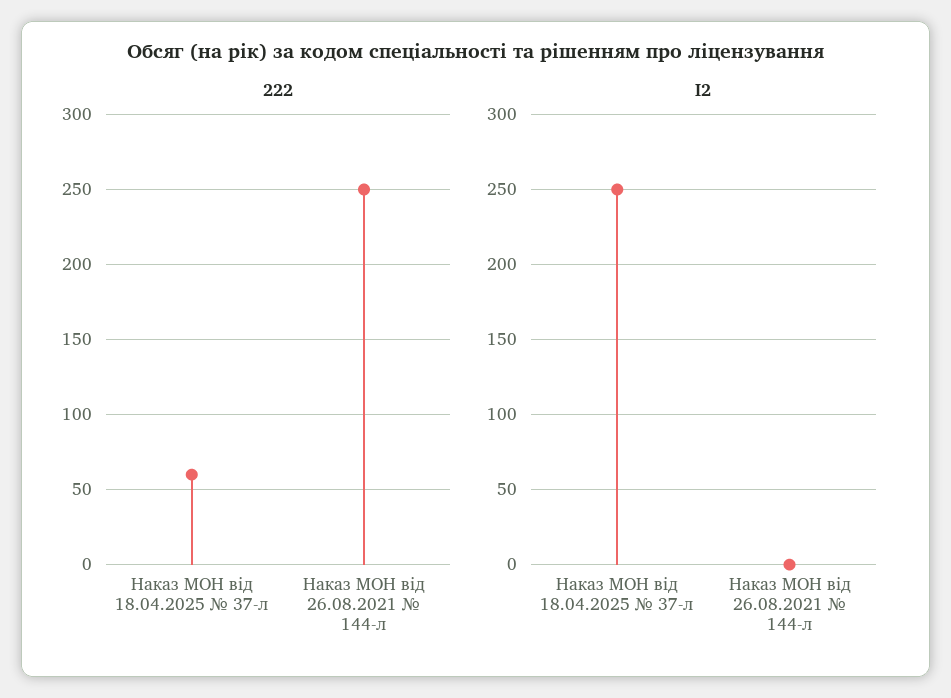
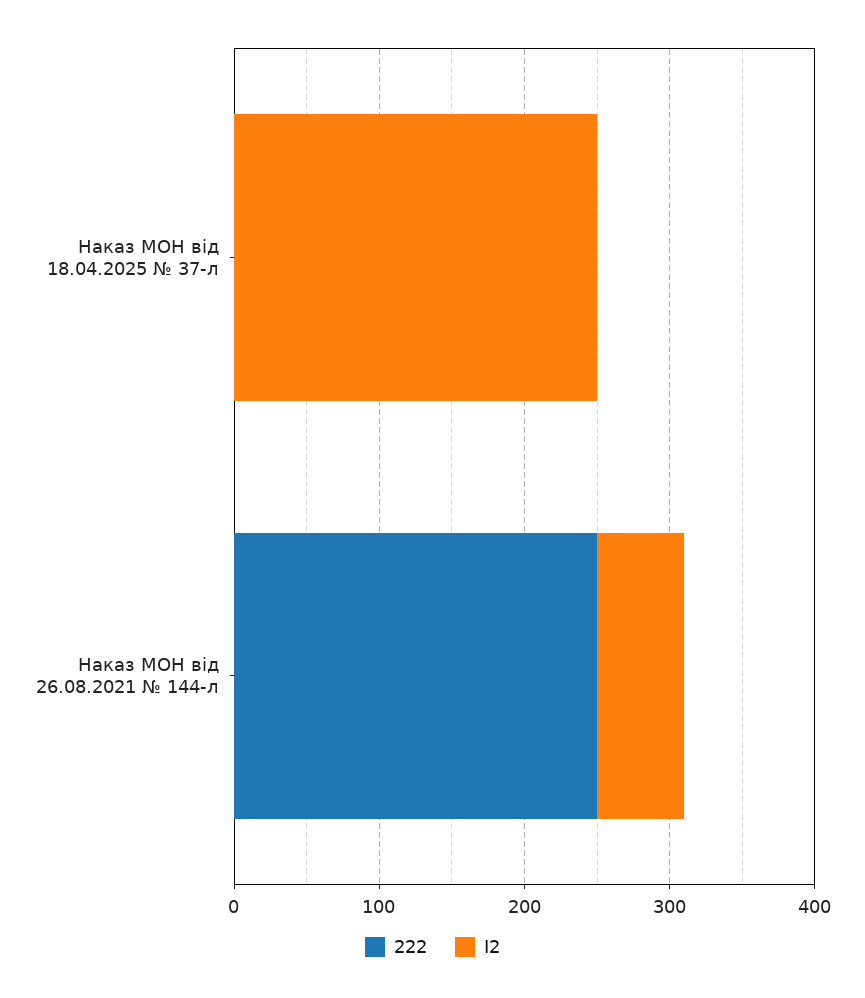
  {
    "222": {
-     "Наказ МОН від 18.04.2025 № 37-л": 60,
+     "Наказ МОН від 18.04.2025 № 37-л": 0,
      "Наказ МОН від 26.08.2021 № 144-л": 250
    },
    "I2": {
      "Наказ МОН від 18.04.2025 № 37-л": 250,
-     "Наказ МОН від 26.08.2021 № 144-л": 0
+     "Наказ МОН від 26.08.2021 № 144-л": 60
    }
  }

